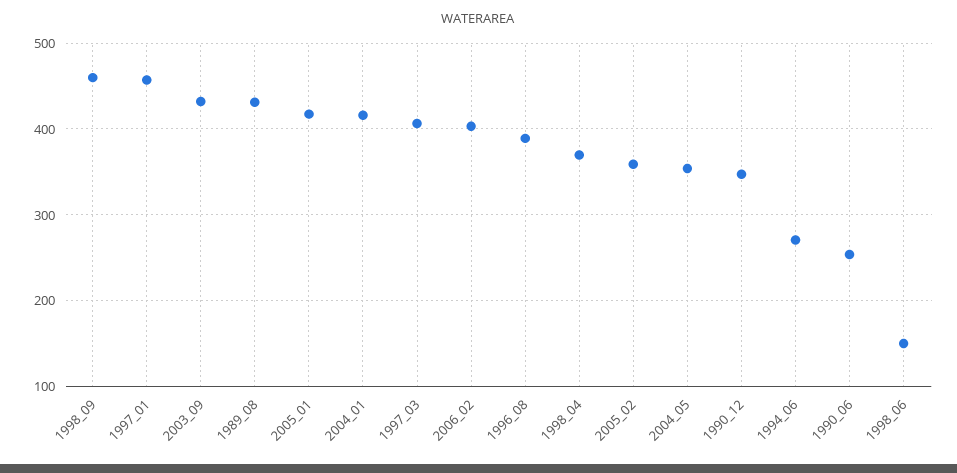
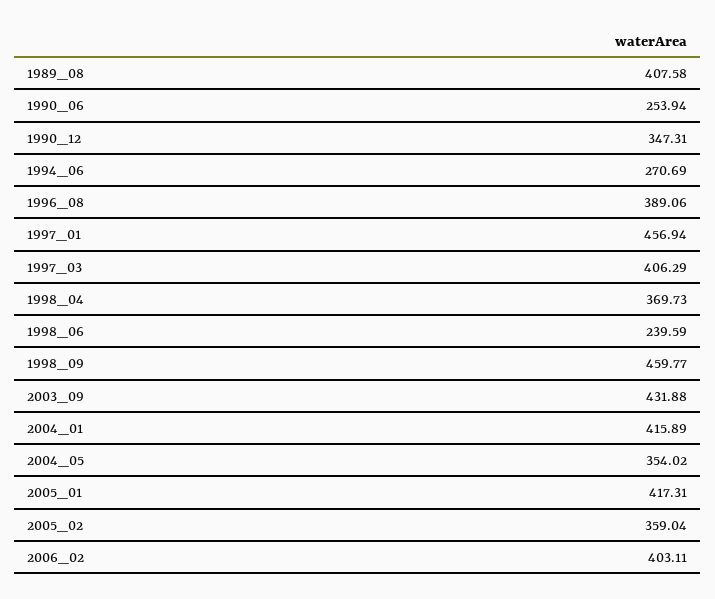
  {
    "1998_09": 459.77,
    "1997_01": 456.94,
    "2003_09": 431.88,
-   "1989_08": 430,
+   "1989_08": 407.58,
    "2005_01": 417.31,
    "2004_01": 415.89,
    "1997_03": 406.29,
    "2006_02": 403.11,
    "1996_08": 389.06,
    "1998_04": 369.73,
    "2005_02": 359.04,
    "2004_05": 354.02,
    "1990_12": 347.31,
    "1994_06": 270.69,
    "1990_06": 253.94,
-   "1998_06": 150
+   "1998_06": 239.59
  }

